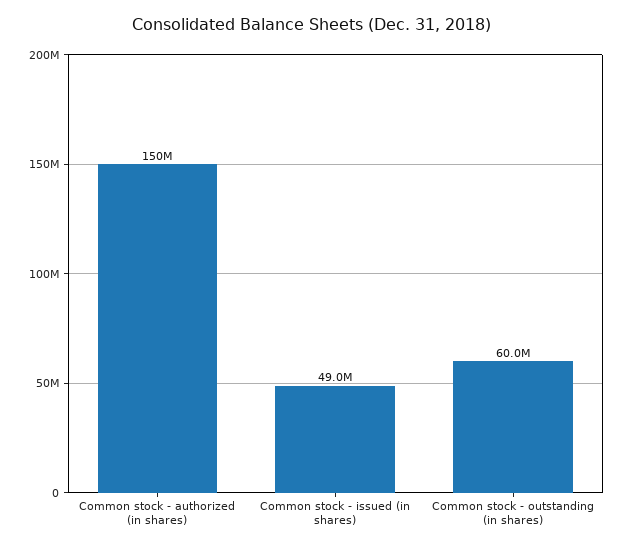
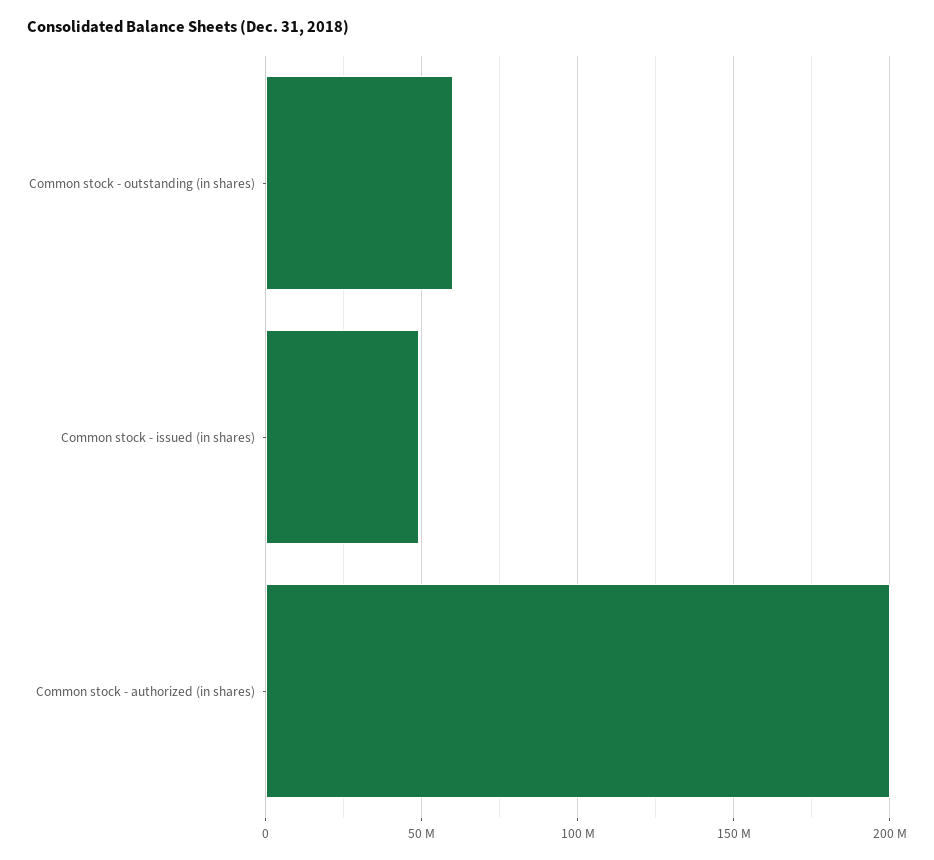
  {
-   "Common stock - authorized (in shares)": 150000000,
+   "Common stock - authorized (in shares)": 200000000,
    "Common stock - issued (in shares)": 49000000,
    "Common stock - outstanding (in shares)": 60000000
  }

